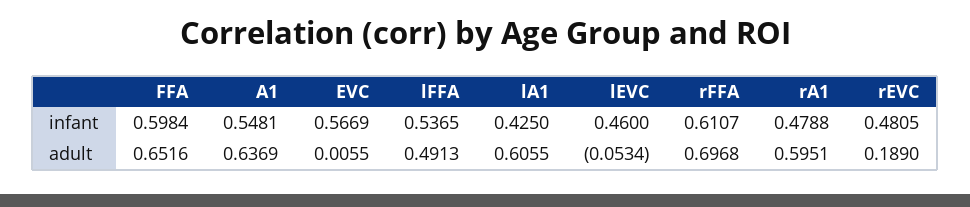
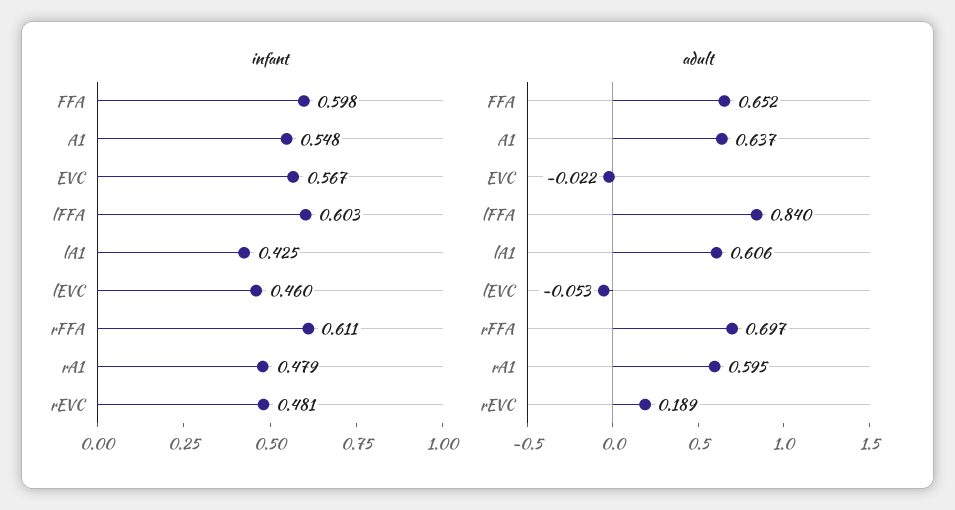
  {
    "infant": {
      "FFA": 0.5984,
      "A1": 0.5481,
      "EVC": 0.5669,
-     "lFFA": 0.5365,
+     "lFFA": 0.603,
      "lA1": 0.425,
      "lEVC": 0.46,
      "rFFA": 0.6107,
      "rA1": 0.4788,
      "rEVC": 0.4805
    },
    "adult": {
      "FFA": 0.6516,
      "A1": 0.6369,
-     "EVC": 0.0055,
+     "EVC": -0.022,
-     "lFFA": 0.4913,
+     "lFFA": 0.84,
      "lA1": 0.6055,
      "lEVC": -0.0534,
      "rFFA": 0.6968,
      "rA1": 0.5951,
      "rEVC": 0.189
    }
  }

